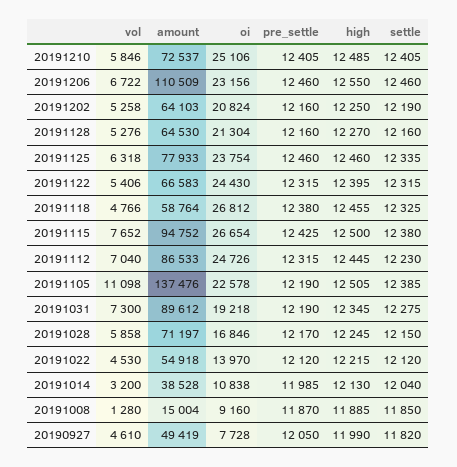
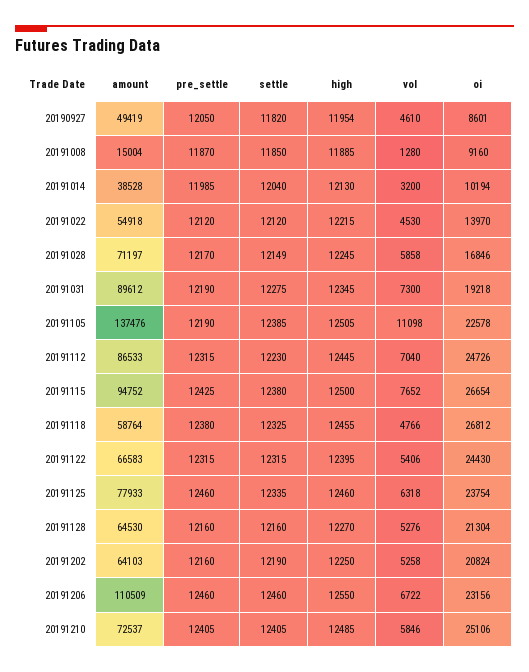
  {
    "vol": {
      "20191210": 5846,
      "20191206": 6722,
      "20191202": 5258,
      "20191128": 5276,
      "20191125": 6318,
      "20191122": 5406,
      "20191118": 4766,
      "20191115": 7652,
      "20191112": 7040,
      "20191105": 11098,
      "20191031": 7300,
      "20191028": 5858,
      "20191022": 4530,
      "20191014": 3200,
      "20191008": 1280,
      "20190927": 4610
    },
    "amount": {
      "20191210": 72537,
      "20191206": 110509,
      "20191202": 64103,
      "20191128": 64530,
      "20191125": 77933,
      "20191122": 66583,
      "20191118": 58764,
      "20191115": 94752,
      "20191112": 86533,
      "20191105": 137476,
      "20191031": 89612,
      "20191028": 71197,
      "20191022": 54918,
      "20191014": 38528,
      "20191008": 15004,
      "20190927": 49419
    },
    "oi": {
      "20191210": 25106,
      "20191206": 23156,
      "20191202": 20824,
      "20191128": 21304,
      "20191125": 23754,
      "20191122": 24430,
      "20191118": 26812,
      "20191115": 26654,
      "20191112": 24726,
      "20191105": 22578,
      "20191031": 19218,
      "20191028": 16846,
      "20191022": 13970,
-     "20191014": 10838,
+     "20191014": 10194,
      "20191008": 9160,
-     "20190927": 7728
+     "20190927": 8601
    },
    "pre_settle": {
      "20191210": 12405,
      "20191206": 12460,
      "20191202": 12160,
      "20191128": 12160,
      "20191125": 12460,
      "20191122": 12315,
      "20191118": 12380,
      "20191115": 12425,
      "20191112": 12315,
      "20191105": 12190,
      "20191031": 12190,
      "20191028": 12170,
      "20191022": 12120,
      "20191014": 11985,
      "20191008": 11870,
      "20190927": 12050
    },
    "high": {
      "20191210": 12485,
      "20191206": 12550,
      "20191202": 12250,
      "20191128": 12270,
      "20191125": 12460,
      "20191122": 12395,
      "20191118": 12455,
      "20191115": 12500,
      "20191112": 12445,
      "20191105": 12505,
      "20191031": 12345,
      "20191028": 12245,
      "20191022": 12215,
      "20191014": 12130,
      "20191008": 11885,
-     "20190927": 11990
+     "20190927": 11954
    },
    "settle": {
      "20191210": 12405,
      "20191206": 12460,
      "20191202": 12190,
      "20191128": 12160,
      "20191125": 12335,
      "20191122": 12315,
      "20191118": 12325,
      "20191115": 12380,
      "20191112": 12230,
      "20191105": 12385,
      "20191031": 12275,
-     "20191028": 12150,
+     "20191028": 12149,
      "20191022": 12120,
      "20191014": 12040,
      "20191008": 11850,
      "20190927": 11820
    }
  }

